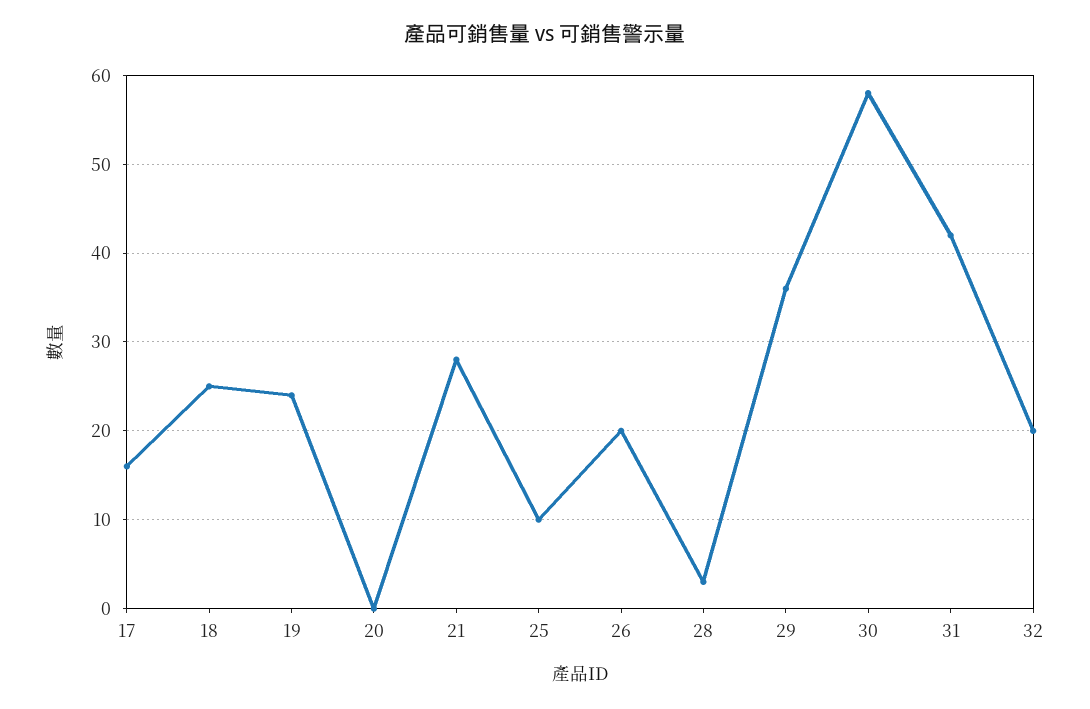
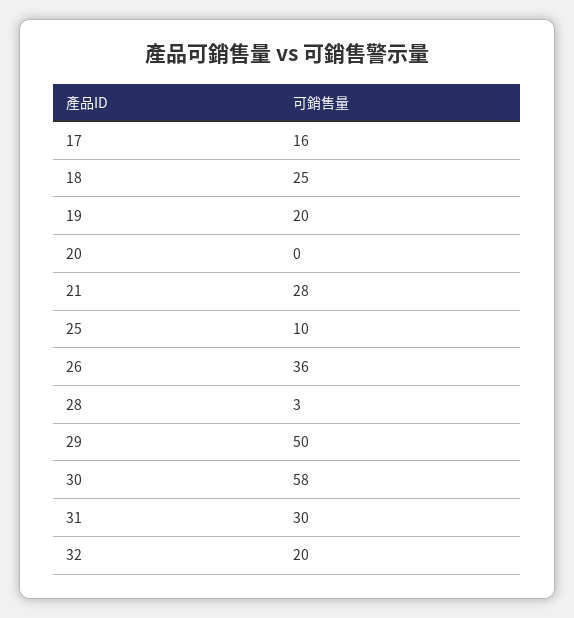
  {
    "17": 16,
    "18": 25,
-   "19": 24,
+   "19": 20,
    "20": 0,
    "21": 28,
    "25": 10,
-   "26": 20,
+   "26": 36,
    "28": 3,
-   "29": 36,
+   "29": 50,
    "30": 58,
-   "31": 42,
+   "31": 30,
    "32": 20
  }

